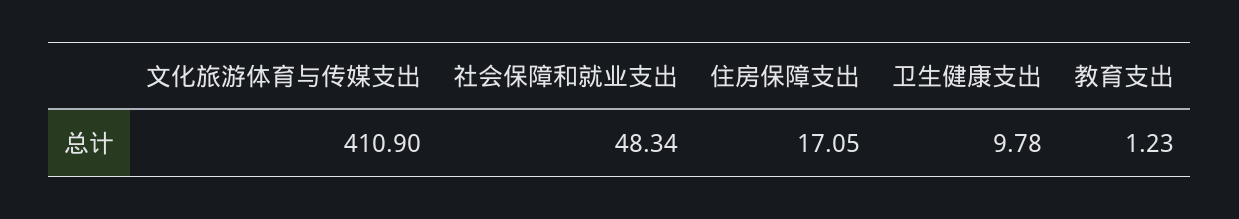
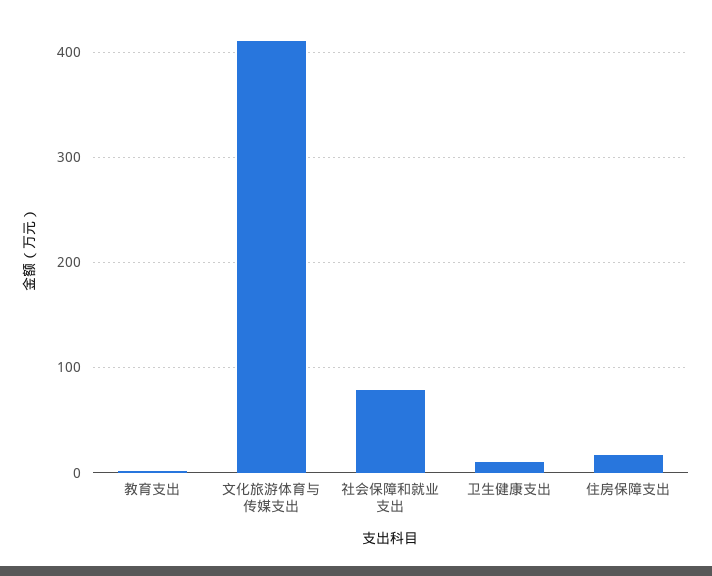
  {
    "文化旅游体育与传媒支出": 410.9,
-   "社会保障和就业支出": 48.34,
+   "社会保障和就业支出": 80,
    "住房保障支出": 17.05,
    "卫生健康支出": 9.78,
    "教育支出": 1.23
  }

